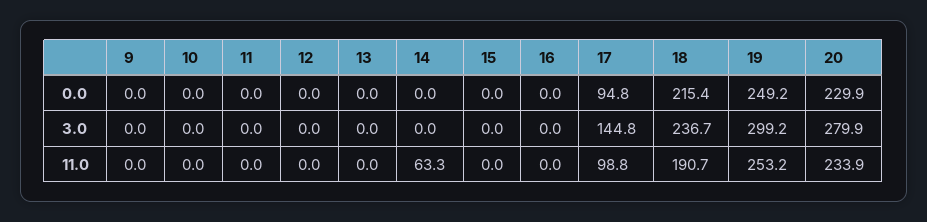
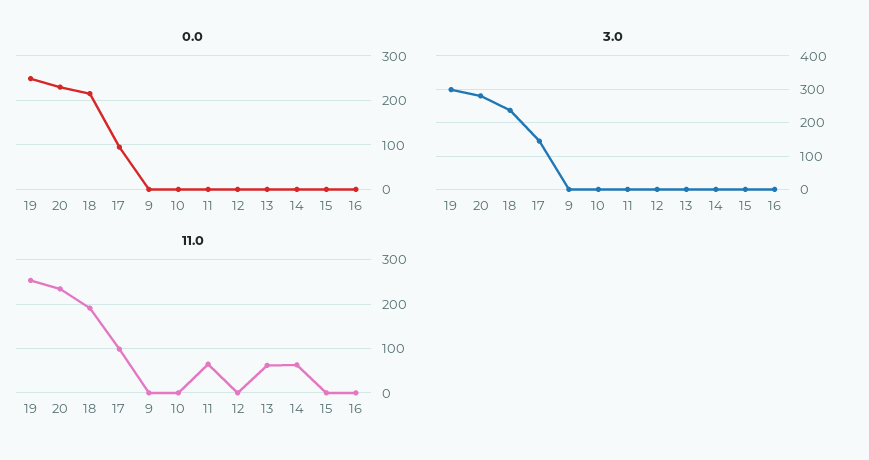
  {
    "0.0": {
      "9": 0,
      "10": 0,
      "11": 0,
      "12": 0,
      "13": 0,
      "14": 0,
      "15": 0,
      "16": 0,
      "17": 94.8,
      "18": 215.4,
      "19": 249.2,
      "20": 229.9
    },
    "3.0": {
      "9": 0,
      "10": 0,
      "11": 0,
      "12": 0,
      "13": 0,
      "14": 0,
      "15": 0,
      "16": 0,
      "17": 144.8,
      "18": 236.7,
      "19": 299.2,
      "20": 279.9
    },
    "11.0": {
      "9": 0,
      "10": 0,
-     "11": 0,
+     "11": 60,
      "12": 0,
-     "13": 0,
+     "13": 60,
      "14": 63.3,
      "15": 0,
      "16": 0,
      "17": 98.8,
      "18": 190.7,
      "19": 253.2,
      "20": 233.9
    }
  }

